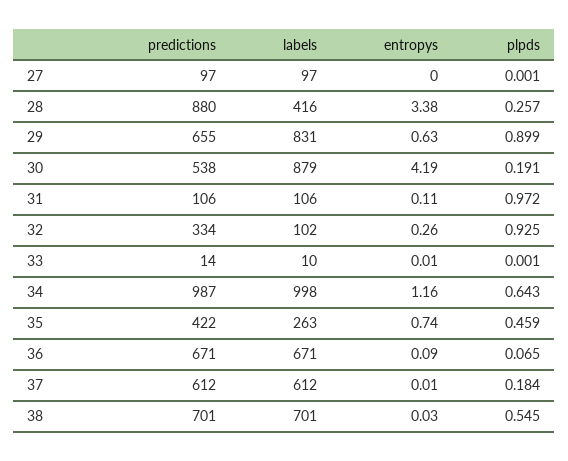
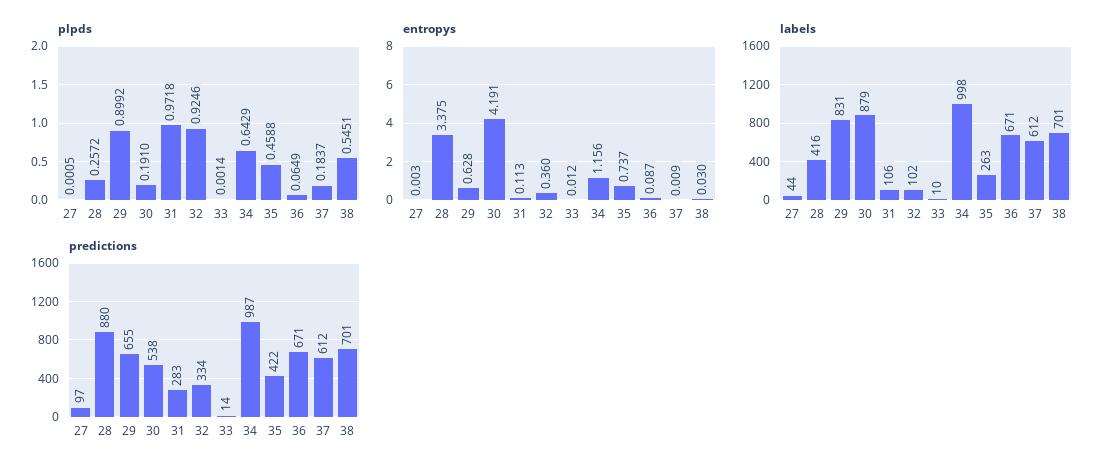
  {
    "predictions": {
      "27": 97,
      "28": 880,
      "29": 655,
      "30": 538,
-     "31": 106,
+     "31": 283,
      "32": 334,
      "33": 14,
      "34": 987,
      "35": 422,
      "36": 671,
      "37": 612,
      "38": 701
    },
    "labels": {
-     "27": 97,
+     "27": 44,
      "28": 416,
      "29": 831,
      "30": 879,
      "31": 106,
      "32": 102,
      "33": 10,
      "34": 998,
      "35": 263,
      "36": 671,
      "37": 612,
      "38": 701
    },
    "entropys": {
      "27": 0.003,
      "28": 3.375,
      "29": 0.628,
      "30": 4.191,
      "31": 0.113,
-     "32": 0.26,
+     "32": 0.36,
      "33": 0.012,
      "34": 1.156,
      "35": 0.737,
      "36": 0.087,
      "37": 0.009,
      "38": 0.03
    },
    "plpds": {
      "27": 0.0005,
      "28": 0.2572,
      "29": 0.8992,
      "30": 0.191,
      "31": 0.9718,
      "32": 0.9246,
      "33": 0.0014,
      "34": 0.6429,
      "35": 0.4588,
      "36": 0.0649,
      "37": 0.1837,
      "38": 0.5451
    }
  }

